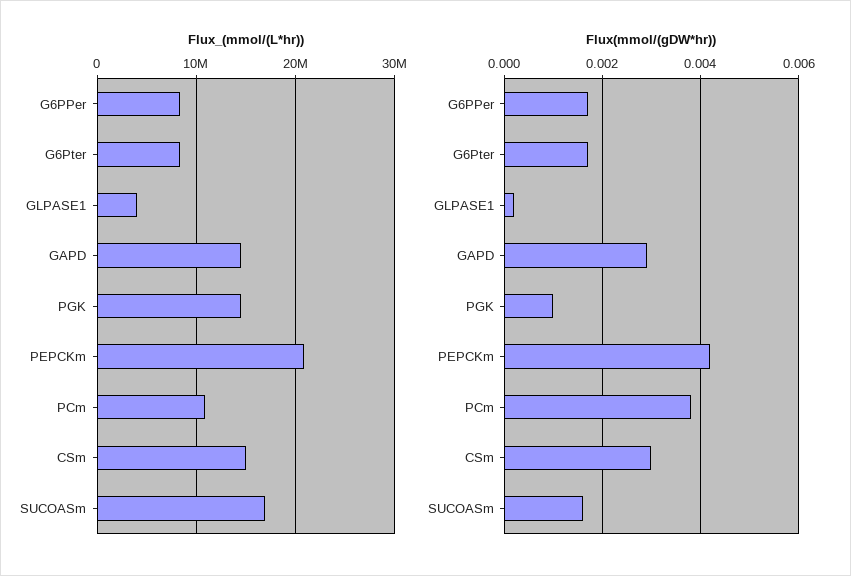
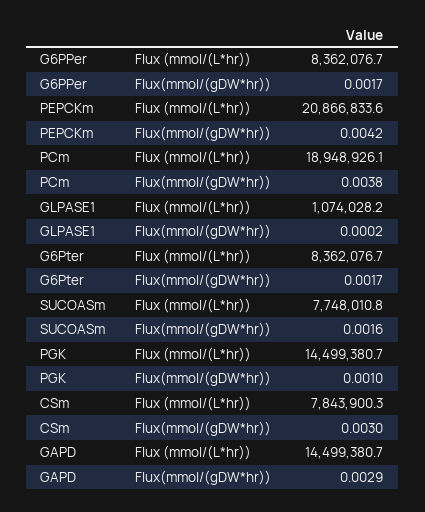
  {
    "Flux_(mmol/(L*hr))": {
      "G6PPer": 8362076.7,
      "G6Pter": 8362076.7,
-     "GLPASE1": 4000000,
+     "GLPASE1": 1074028.2,
      "GAPD": 14499380.7,
      "PGK": 14499380.7,
      "PEPCKm": 20866833.6,
-     "PCm": 11000000,
+     "PCm": 18948926.1,
-     "CSm": 15000000,
+     "CSm": 7843900.3,
-     "SUCOASm": 17000000
+     "SUCOASm": 7748010.8
    },
    "Flux(mmol/(gDW*hr))": {
      "G6PPer": 0.0017,
      "G6Pter": 0.0017,
      "GLPASE1": 0.0002,
      "GAPD": 0.0029,
      "PGK": 0.001,
      "PEPCKm": 0.0042,
      "PCm": 0.0038,
      "CSm": 0.003,
      "SUCOASm": 0.0016
    }
  }

